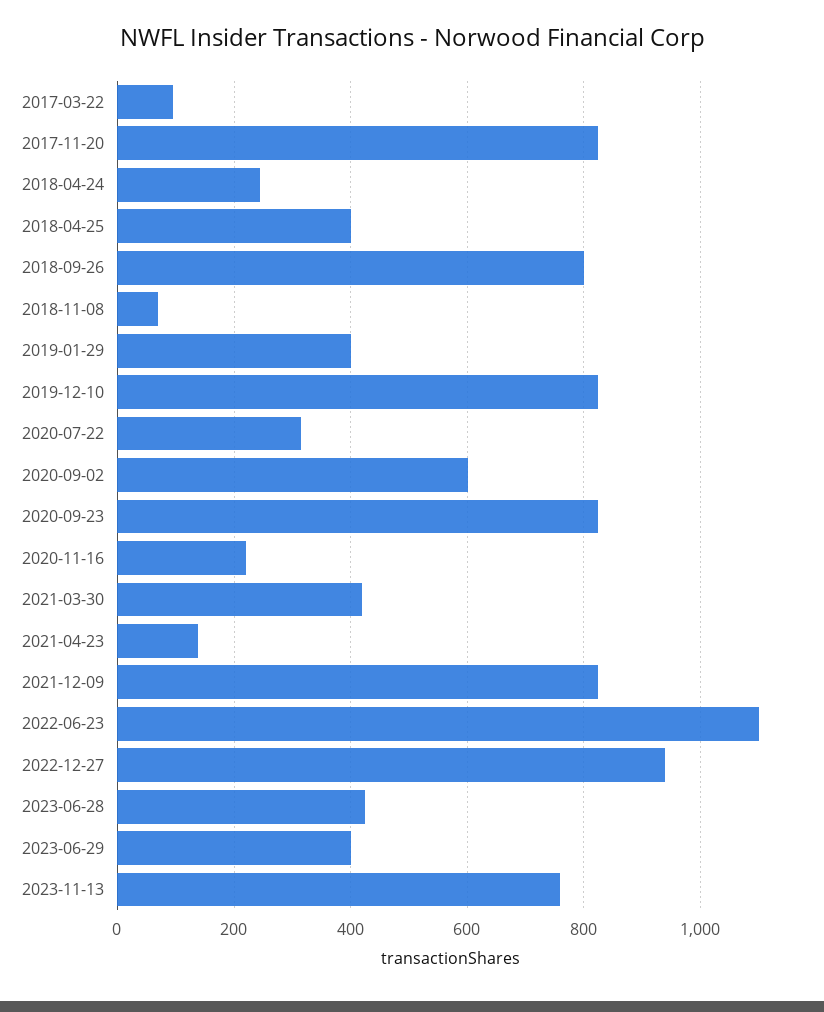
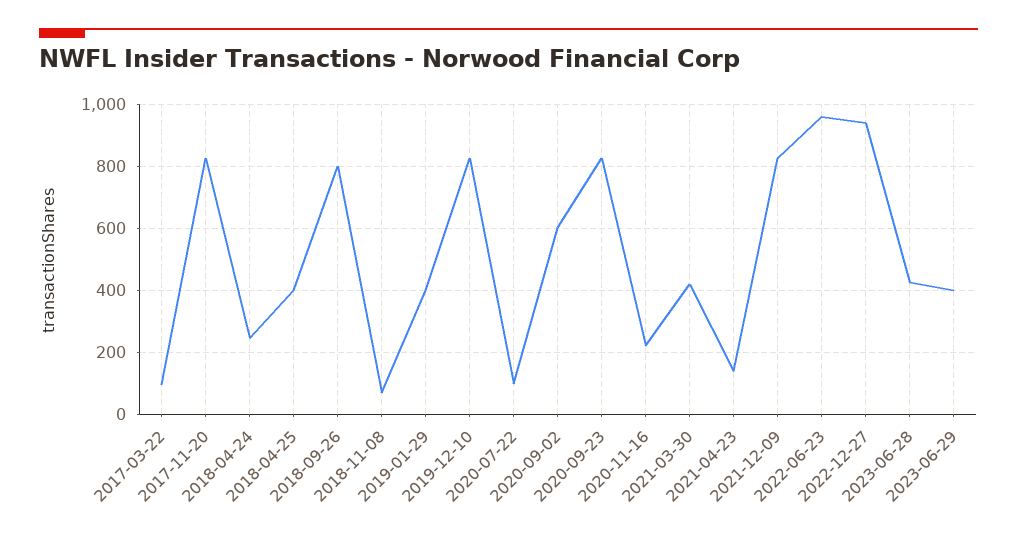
  {
    "2017-03-22": 100,
    "2017-11-20": 820,
    "2018-04-24": 240,
    "2018-04-25": 400,
    "2018-09-26": 800,
    "2018-11-08": 60,
    "2019-01-29": 400,
    "2019-12-10": 820,
-   "2020-07-22": 320,
+   "2020-07-22": 100,
    "2020-09-02": 600,
    "2020-09-23": 820,
    "2020-11-16": 220,
    "2021-03-30": 420,
    "2021-04-23": 140,
    "2021-12-09": 820,
-   "2022-06-23": 1100,
+   "2022-06-23": 960,
    "2022-12-27": 940,
    "2023-06-28": 420,
-   "2023-06-29": 400,
+   "2023-06-29": 400
-   "2023-11-13": 760
  }

